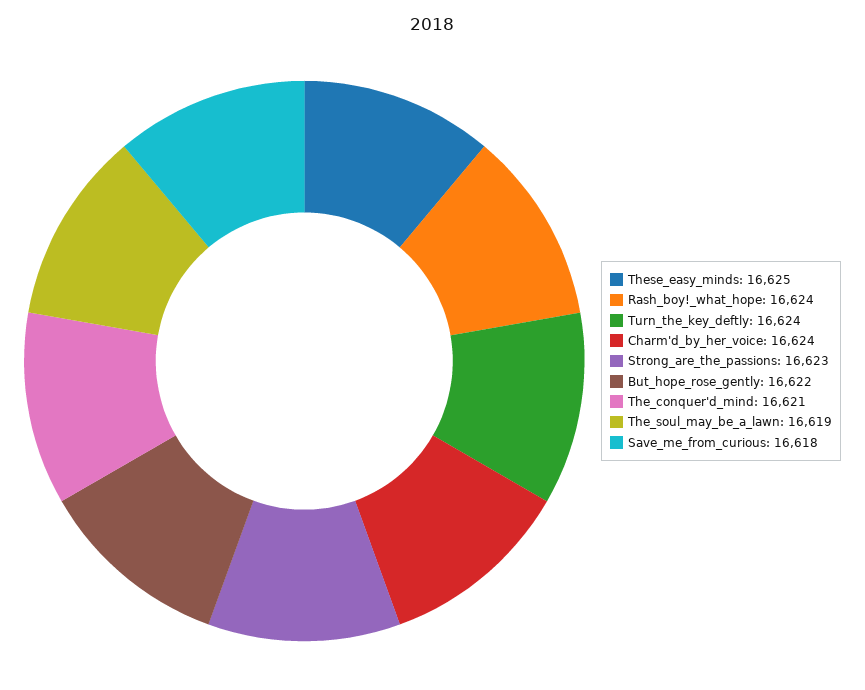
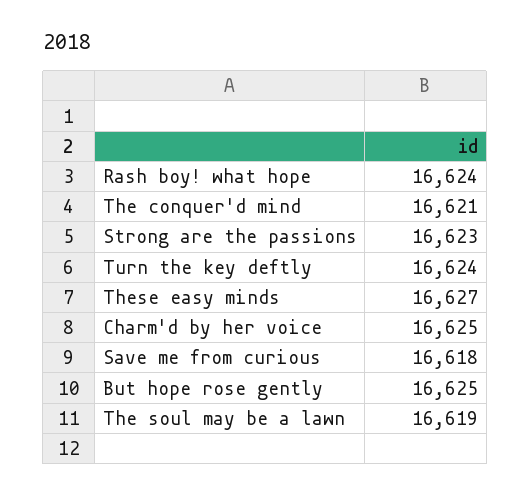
  {
-   "These_easy_minds": 16625,
+   "These_easy_minds": 16627,
    "Rash_boy!_what_hope": 16624,
    "Turn_the_key_deftly": 16624,
-   "Charm'd_by_her_voice": 16624,
+   "Charm'd_by_her_voice": 16625,
    "Strong_are_the_passions": 16623,
-   "But_hope_rose_gently": 16622,
+   "But_hope_rose_gently": 16625,
    "The_conquer'd_mind": 16621,
    "The_soul_may_be_a_lawn": 16619,
    "Save_me_from_curious": 16618
  }

